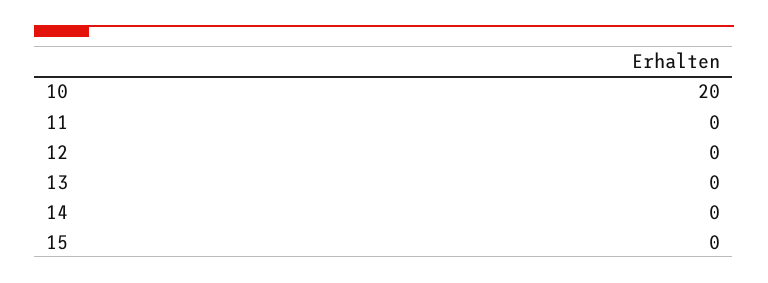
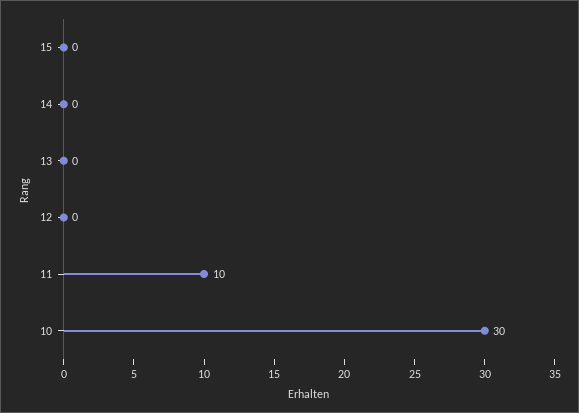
  {
-   "10": 20,
+   "10": 30,
-   "11": 0,
+   "11": 10,
    "12": 0,
    "13": 0,
    "14": 0,
    "15": 0
  }

